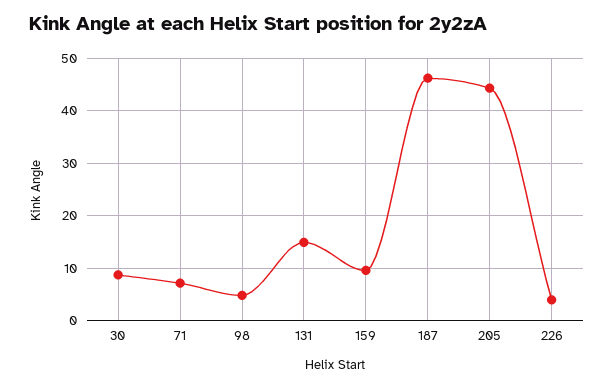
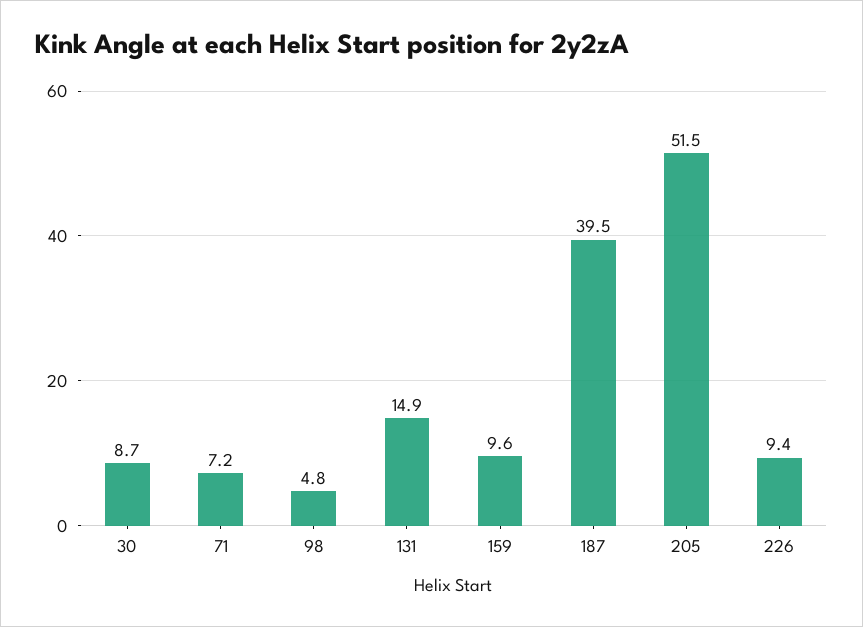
  {
    "30": 8.7,
    "71": 7.2,
    "98": 4.8,
    "131": 14.9,
    "159": 9.6,
-   "187": 46,
+   "187": 39.5,
-   "205": 44,
+   "205": 51.5,
-   "226": 4
+   "226": 9.4
  }

